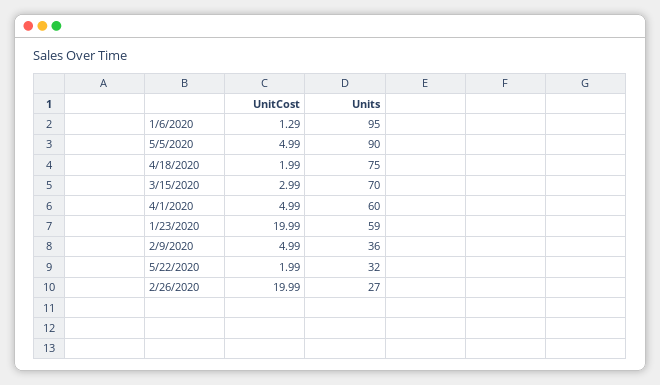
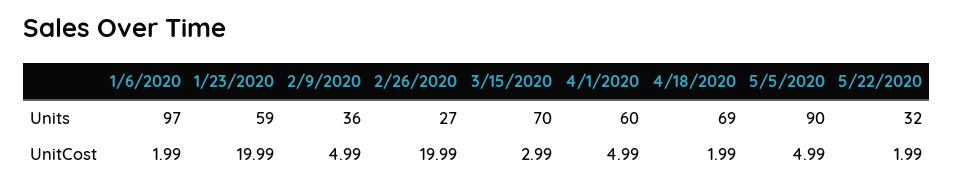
  {
    "UnitCost": {
-     "1/6/2020": 1.29,
+     "1/6/2020": 1.99,
      "5/5/2020": 4.99,
      "4/18/2020": 1.99,
      "3/15/2020": 2.99,
      "4/1/2020": 4.99,
      "1/23/2020": 19.99,
      "2/9/2020": 4.99,
      "5/22/2020": 1.99,
      "2/26/2020": 19.99
    },
    "Units": {
-     "1/6/2020": 95,
+     "1/6/2020": 97,
      "5/5/2020": 90,
-     "4/18/2020": 75,
+     "4/18/2020": 69,
      "3/15/2020": 70,
      "4/1/2020": 60,
      "1/23/2020": 59,
      "2/9/2020": 36,
      "5/22/2020": 32,
      "2/26/2020": 27
    }
  }

